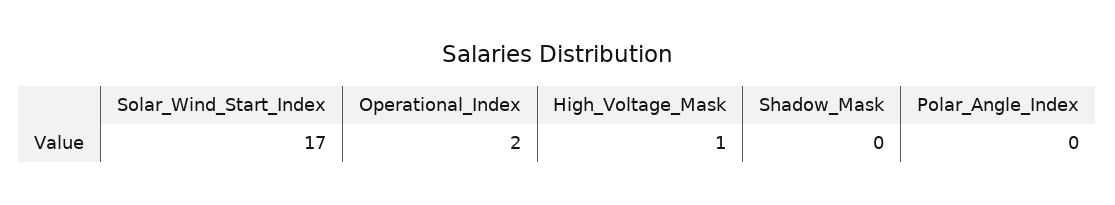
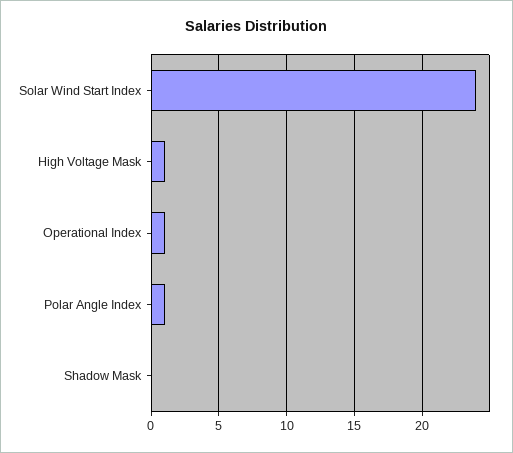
  {
-   "Solar_Wind_Start_Index": 17,
+   "Solar_Wind_Start_Index": 24,
-   "Operational_Index": 2,
+   "Operational_Index": 1,
    "High_Voltage_Mask": 1,
    "Shadow_Mask": 0,
-   "Polar_Angle_Index": 0
+   "Polar_Angle_Index": 1
  }

